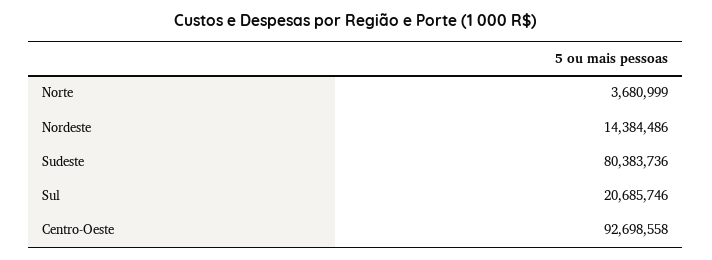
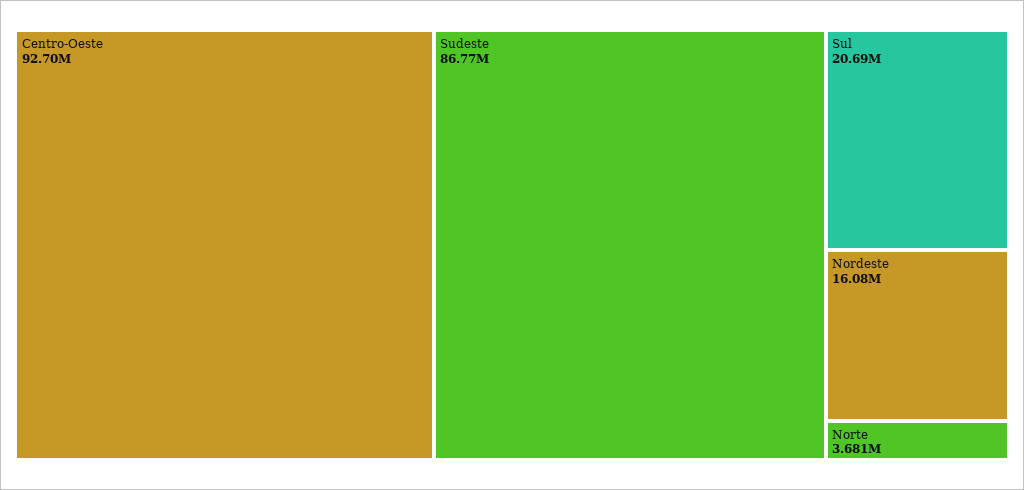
  {
    "Norte": 3680999,
-   "Nordeste": 14384486,
+   "Nordeste": 16080000,
-   "Sudeste": 80383736,
+   "Sudeste": 86770000,
    "Sul": 20685746,
    "Centro-Oeste": 92698558
  }

